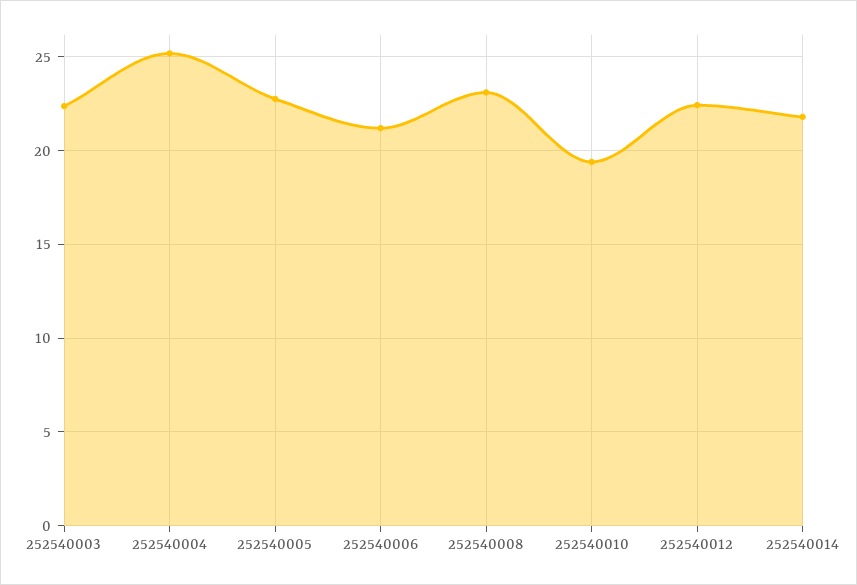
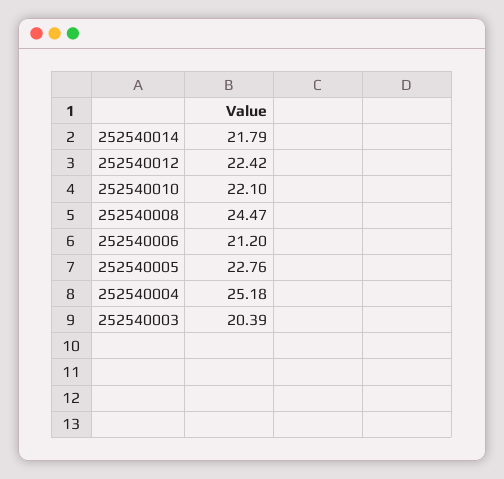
  {
-   "252540003": 22.5,
+   "252540003": 20.39,
    "252540004": 25.18,
    "252540005": 22.76,
    "252540006": 21.2,
-   "252540008": 23,
+   "252540008": 24.47,
-   "252540010": 19.5,
+   "252540010": 22.1,
    "252540012": 22.42,
    "252540014": 21.79
  }

